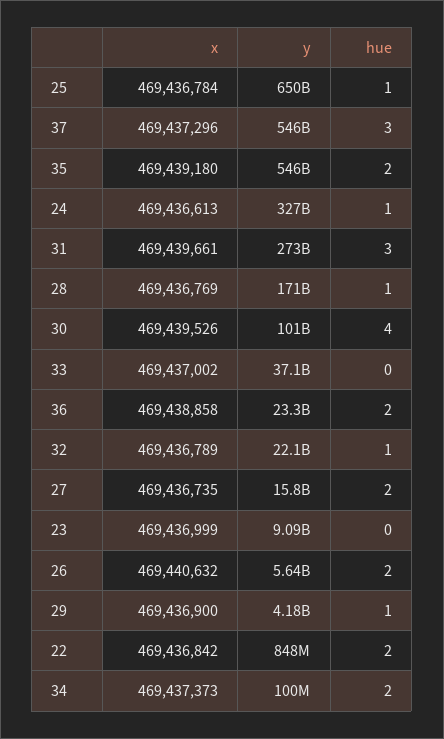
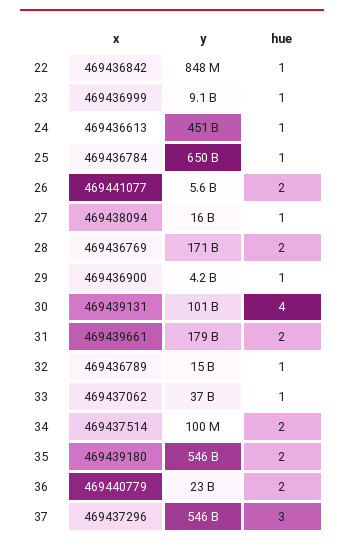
  {
    "x": {
      "25": 469436784,
      "37": 469437296,
      "35": 469439180,
      "24": 469436613,
      "31": 469439661,
      "28": 469436769,
-     "30": 469439526,
+     "30": 469439131,
-     "33": 469437002,
+     "33": 469437062,
-     "36": 469438858,
+     "36": 469440779,
      "32": 469436789,
-     "27": 469436735,
+     "27": 469438094,
      "23": 469436999,
-     "26": 469440632,
+     "26": 469441077,
      "29": 469436900,
      "22": 469436842,
-     "34": 469437373
+     "34": 469437514
    },
    "y": {
      "25": 650000000000,
      "37": 546000000000,
      "35": 546000000000,
-     "24": 327000000000,
+     "24": 451000000000,
-     "31": 273000000000,
+     "31": 179000000000,
      "28": 171000000000,
      "30": 101000000000,
      "33": 37100000000,
      "36": 23300000000,
-     "32": 22100000000,
+     "32": 15000000000,
      "27": 15800000000,
      "23": 9090000000,
      "26": 5640000000,
      "29": 4180000000,
      "22": 848000000,
      "34": 100000000
    },
    "hue": {
      "25": 1,
      "37": 3,
      "35": 2,
      "24": 1,
-     "31": 3,
+     "31": 2,
-     "28": 1,
+     "28": 2,
      "30": 4,
-     "33": 0,
+     "33": 1,
      "36": 2,
      "32": 1,
-     "27": 2,
+     "27": 1,
-     "23": 0,
+     "23": 1,
      "26": 2,
      "29": 1,
-     "22": 2,
+     "22": 1,
      "34": 2
    }
  }

